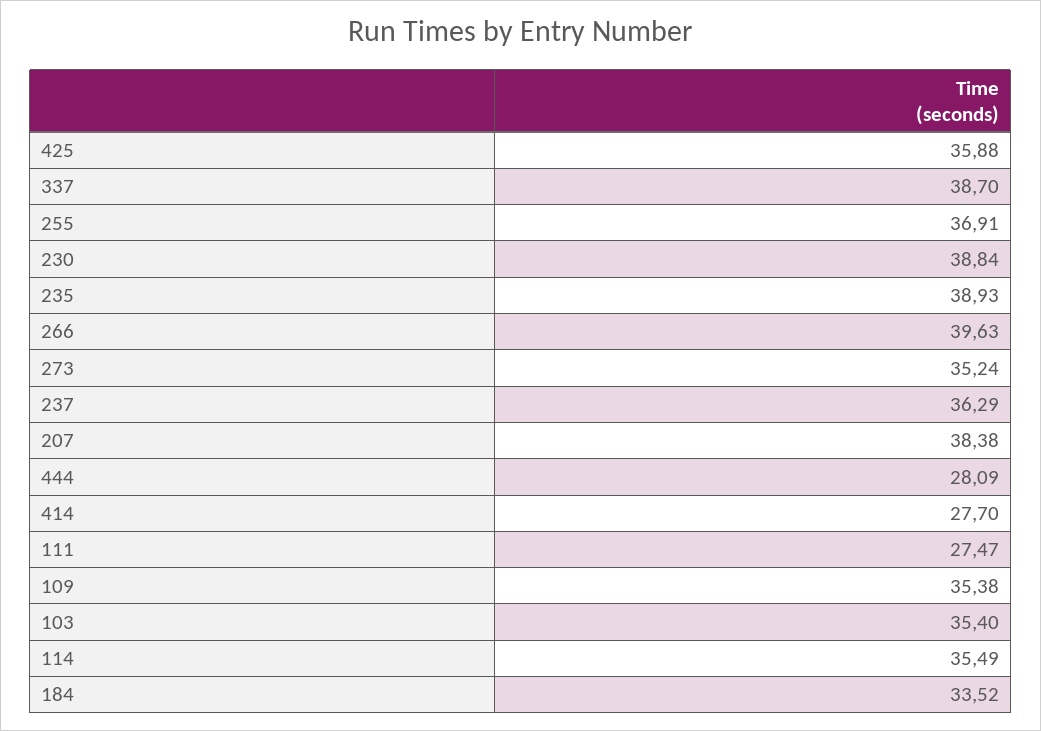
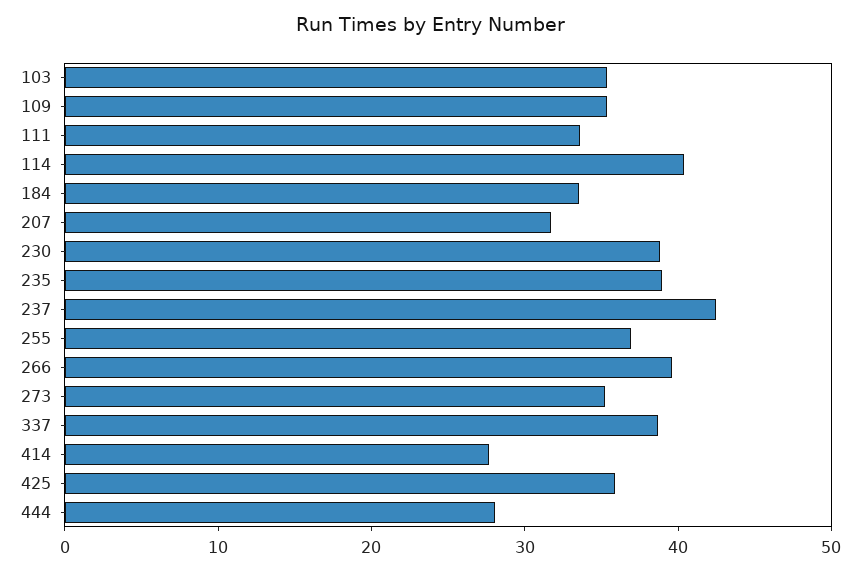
  {
    "425": 35.88,
    "337": 38.7,
    "255": 36.91,
    "230": 38.84,
    "235": 38.93,
    "266": 39.63,
    "273": 35.24,
-   "237": 36.29,
+   "237": 42,
-   "207": 38.38,
+   "207": 32,
    "444": 28.09,
    "414": 27.7,
-   "111": 27.47,
+   "111": 34,
    "109": 35.38,
    "103": 35.4,
-   "114": 35.49,
+   "114": 40,
    "184": 33.52
  }

